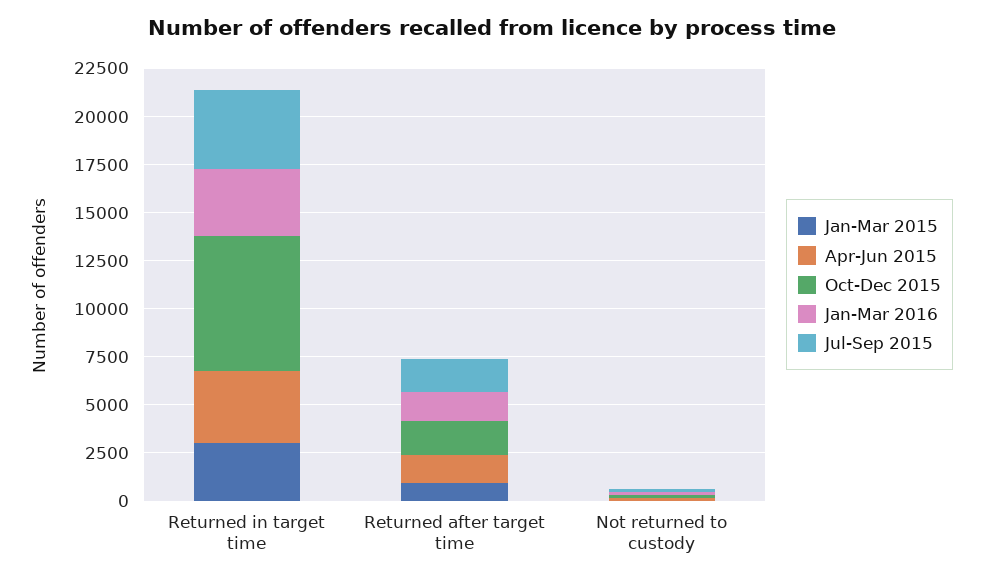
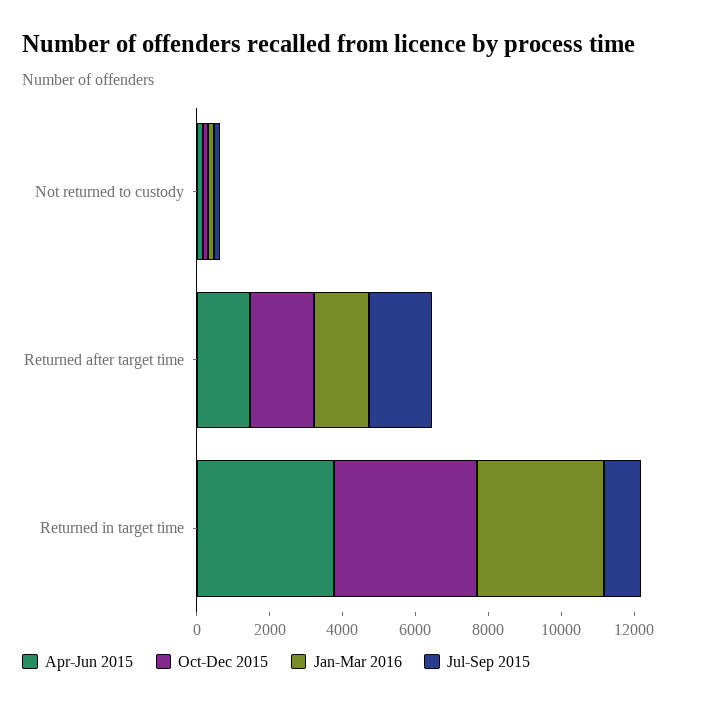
  {
-   "Jan-Mar 2015": {
-     "Returned in target time": 3000,
-     "Returned after target time": 1000,
-     "Not returned to custody": 0
-   },
    "Apr-Jun 2015": {
      "Returned in target time": 4000,
      "Returned after target time": 1500,
      "Not returned to custody": 0
    },
    "Oct-Dec 2015": {
-     "Returned in target time": 7000,
+     "Returned in target time": 4000,
      "Returned after target time": 1500,
      "Not returned to custody": 0
    },
    "Jan-Mar 2016": {
      "Returned in target time": 3500,
      "Returned after target time": 1500,
      "Not returned to custody": 0
    },
    "Jul-Sep 2015": {
-     "Returned in target time": 4000,
+     "Returned in target time": 1000,
      "Returned after target time": 1500,
      "Not returned to custody": 0
    }
  }

